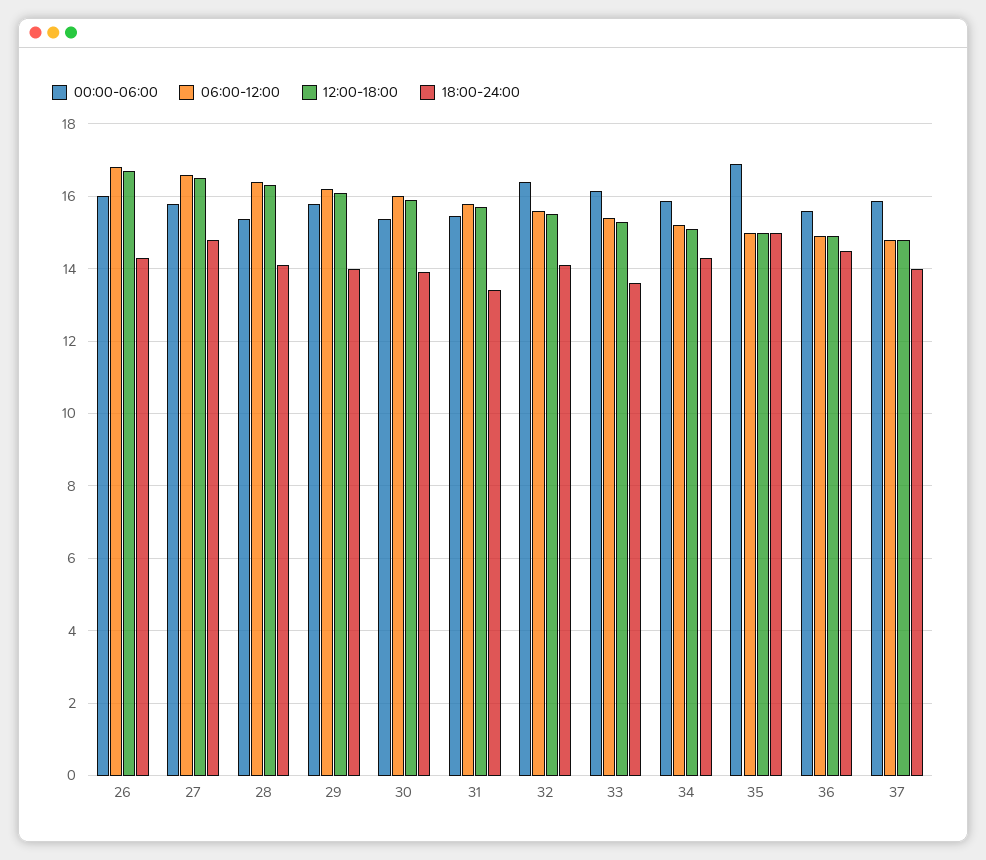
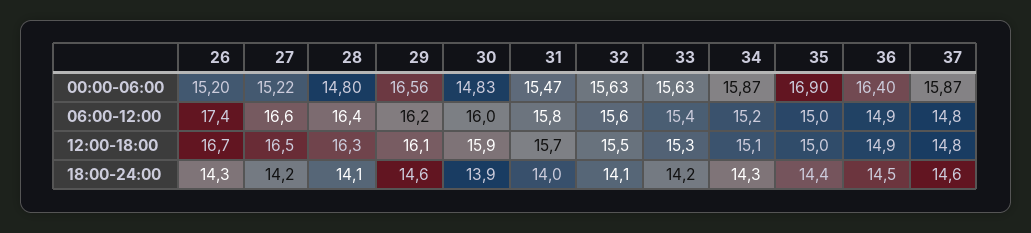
  {
    "00:00-06:00": {
-     "26": 16,
+     "26": 15.2,
-     "27": 15.8,
+     "27": 15.22,
-     "28": 15.4,
+     "28": 14.8,
-     "29": 15.8,
+     "29": 16.56,
-     "30": 15.4,
+     "30": 14.83,
      "31": 15.47,
-     "32": 16.4,
+     "32": 15.63,
-     "33": 16.2,
+     "33": 15.63,
      "34": 15.87,
      "35": 16.9,
-     "36": 15.6,
+     "36": 16.4,
      "37": 15.87
    },
    "06:00-12:00": {
-     "26": 16.8,
+     "26": 17.4,
      "27": 16.6,
      "28": 16.4,
      "29": 16.2,
      "30": 16,
      "31": 15.8,
      "32": 15.6,
      "33": 15.4,
      "34": 15.2,
      "35": 15,
      "36": 14.9,
      "37": 14.8
    },
    "12:00-18:00": {
      "26": 16.7,
      "27": 16.5,
      "28": 16.3,
      "29": 16.1,
      "30": 15.9,
      "31": 15.7,
      "32": 15.5,
      "33": 15.3,
      "34": 15.1,
      "35": 15,
      "36": 14.9,
      "37": 14.8
    },
    "18:00-24:00": {
      "26": 14.3,
-     "27": 14.8,
+     "27": 14.2,
      "28": 14.1,
-     "29": 14,
+     "29": 14.6,
      "30": 13.9,
-     "31": 13.4,
+     "31": 14,
      "32": 14.1,
-     "33": 13.6,
+     "33": 14.2,
      "34": 14.3,
-     "35": 15,
+     "35": 14.4,
      "36": 14.5,
-     "37": 14
+     "37": 14.6
    }
  }

